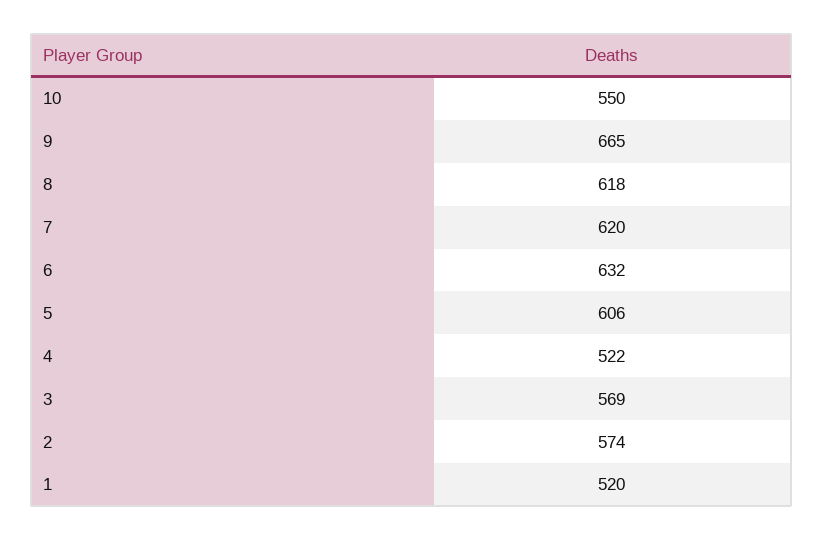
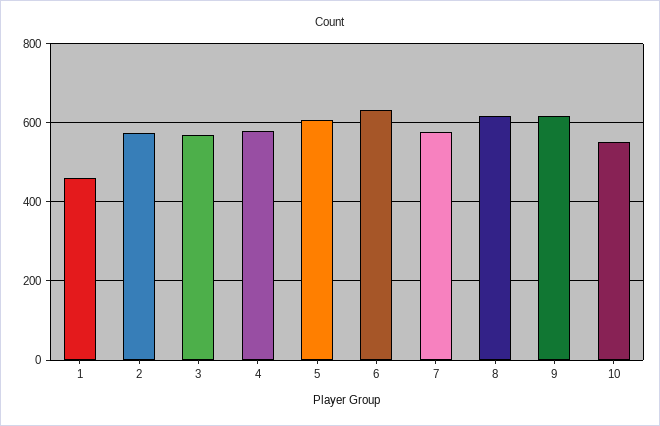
  {
    "10": 550,
-   "9": 665,
+   "9": 620,
    "8": 618,
-   "7": 620,
+   "7": 580,
    "6": 632,
    "5": 606,
-   "4": 522,
+   "4": 580,
    "3": 569,
    "2": 574,
-   "1": 520
+   "1": 460
  }

